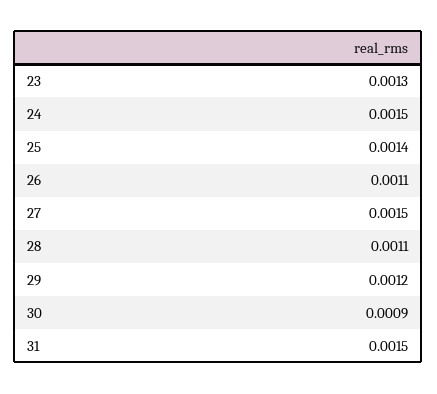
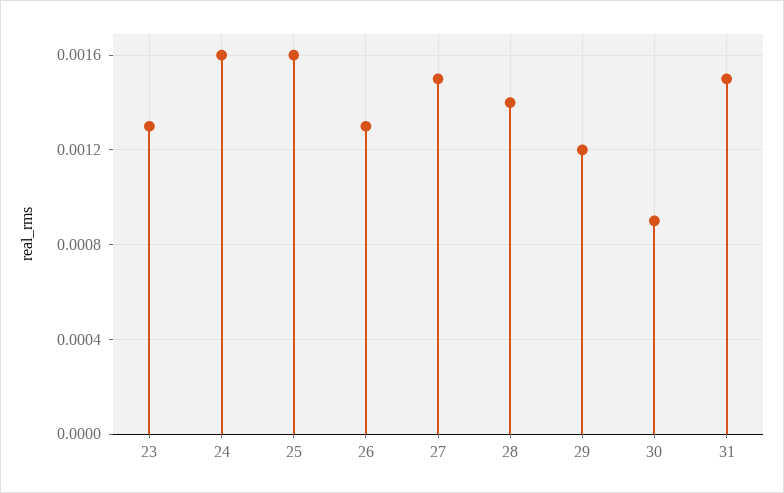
  {
    "23": 0.0013,
-   "24": 0.0015,
+   "24": 0.0016,
-   "25": 0.0014,
+   "25": 0.0016,
-   "26": 0.0011,
+   "26": 0.0013,
    "27": 0.0015,
-   "28": 0.0011,
+   "28": 0.0014,
    "29": 0.0012,
    "30": 0.0009,
    "31": 0.0015
  }

